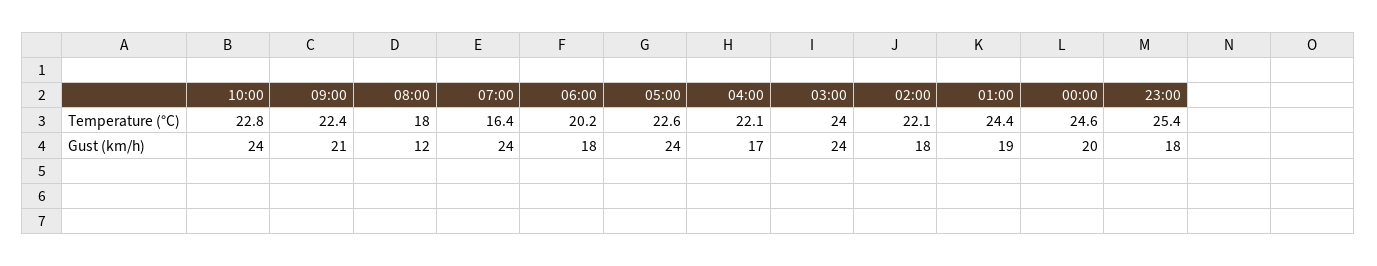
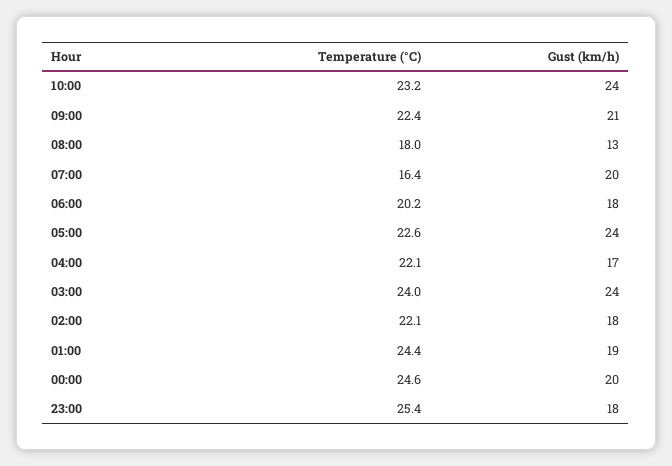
  {
    "10:00": {
-     "Temperature (°C)": 22.8,
+     "Temperature (°C)": 23.2,
      "Gust (km/h)": 24
    },
    "09:00": {
      "Temperature (°C)": 22.4,
      "Gust (km/h)": 21
    },
    "08:00": {
      "Temperature (°C)": 18,
-     "Gust (km/h)": 12
+     "Gust (km/h)": 13
    },
    "07:00": {
      "Temperature (°C)": 16.4,
-     "Gust (km/h)": 24
+     "Gust (km/h)": 20
    },
    "06:00": {
      "Temperature (°C)": 20.2,
      "Gust (km/h)": 18
    },
    "05:00": {
      "Temperature (°C)": 22.6,
      "Gust (km/h)": 24
    },
    "04:00": {
      "Temperature (°C)": 22.1,
      "Gust (km/h)": 17
    },
    "03:00": {
      "Temperature (°C)": 24,
      "Gust (km/h)": 24
    },
    "02:00": {
      "Temperature (°C)": 22.1,
      "Gust (km/h)": 18
    },
    "01:00": {
      "Temperature (°C)": 24.4,
      "Gust (km/h)": 19
    },
    "00:00": {
      "Temperature (°C)": 24.6,
      "Gust (km/h)": 20
    },
    "23:00": {
      "Temperature (°C)": 25.4,
      "Gust (km/h)": 18
    }
  }

